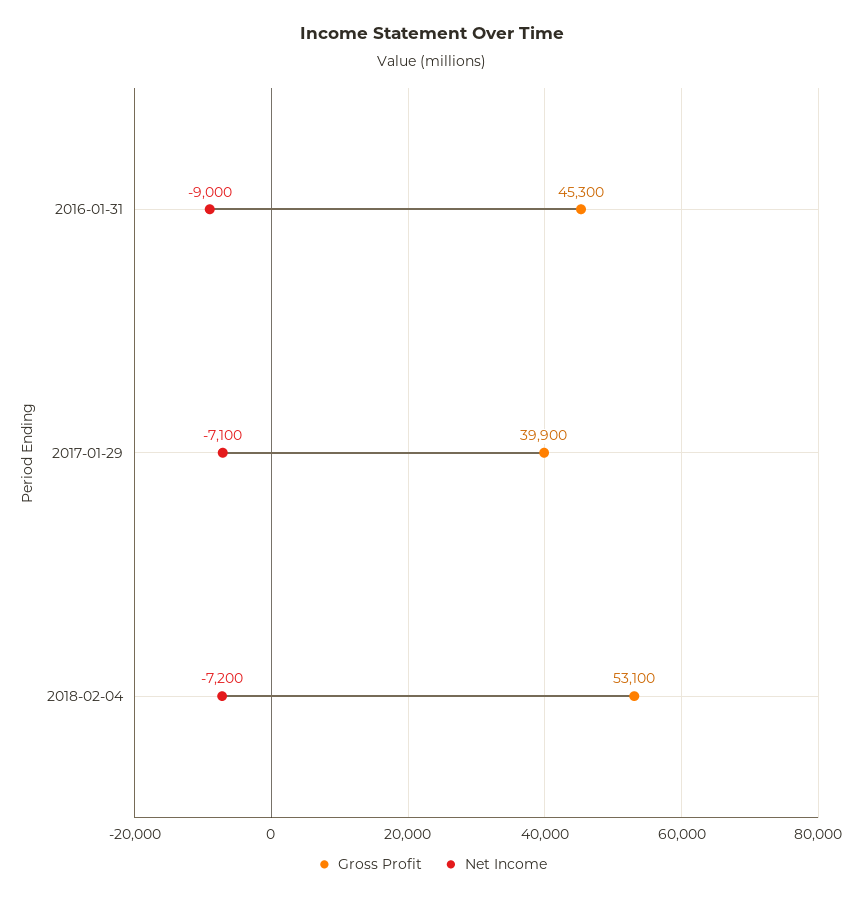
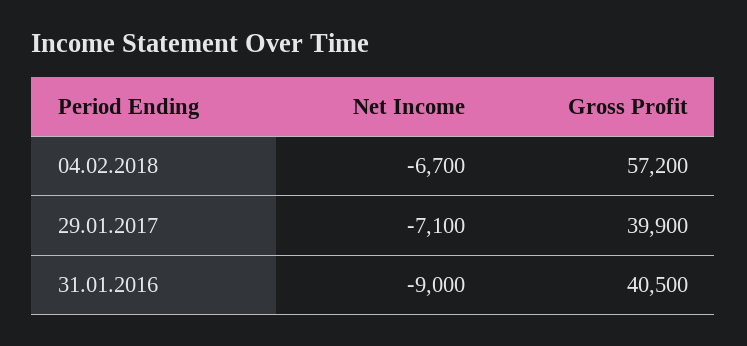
  {
    "Gross Profit": {
-     "2016-01-31": 45300,
+     "2016-01-31": 40500,
      "2017-01-29": 39900,
-     "2018-02-04": 53100
+     "2018-02-04": 57200
    },
    "Net Income": {
      "2016-01-31": -9000,
      "2017-01-29": -7100,
-     "2018-02-04": -7200
+     "2018-02-04": -6700
    }
  }

